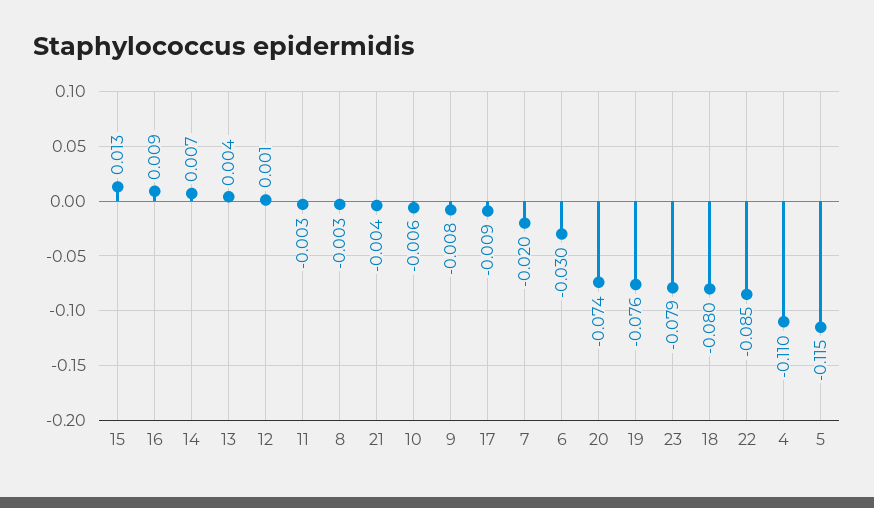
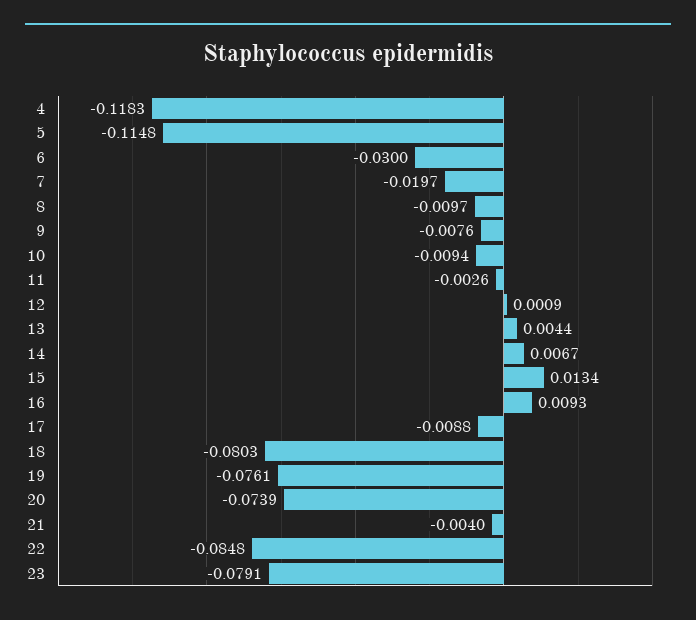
  {
    "15": 0.0134,
    "16": 0.0093,
    "14": 0.0067,
    "13": 0.0044,
    "12": 0.0009,
    "11": -0.0026,
-   "8": -0.003,
+   "8": -0.0097,
    "21": -0.004,
-   "10": -0.006,
+   "10": -0.0094,
    "9": -0.0076,
    "17": -0.0088,
    "7": -0.0197,
    "6": -0.03,
    "20": -0.0739,
    "19": -0.0761,
    "23": -0.0791,
    "18": -0.0803,
    "22": -0.0848,
-   "4": -0.11,
+   "4": -0.1183,
    "5": -0.1148
  }

